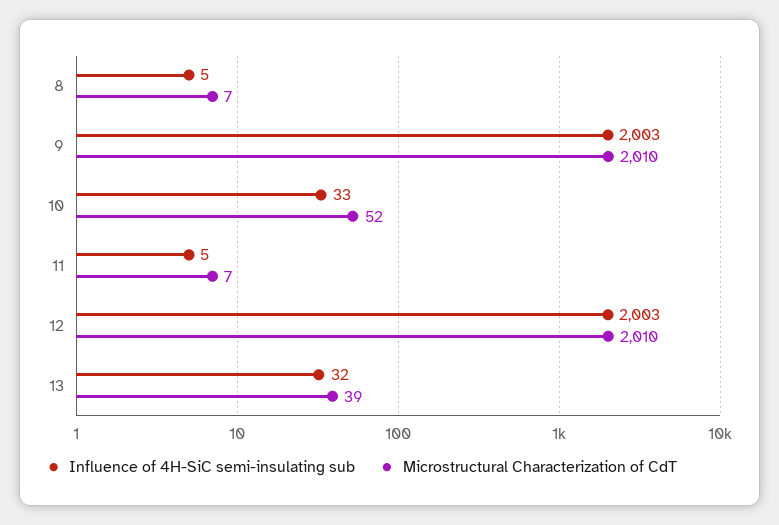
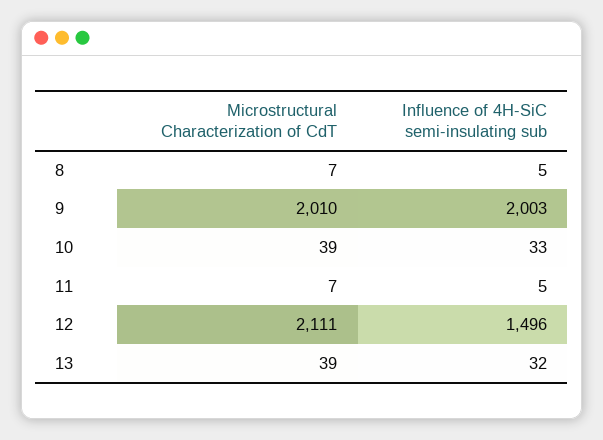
  {
    "Influence of 4H-SiC semi-insulating sub": {
      "8": 5,
      "9": 2003,
      "10": 33,
      "11": 5,
-     "12": 2003,
+     "12": 1496,
      "13": 32
    },
    "Microstructural Characterization of CdT": {
      "8": 7,
      "9": 2010,
-     "10": 52,
+     "10": 39,
      "11": 7,
-     "12": 2010,
+     "12": 2111,
      "13": 39
    }
  }

